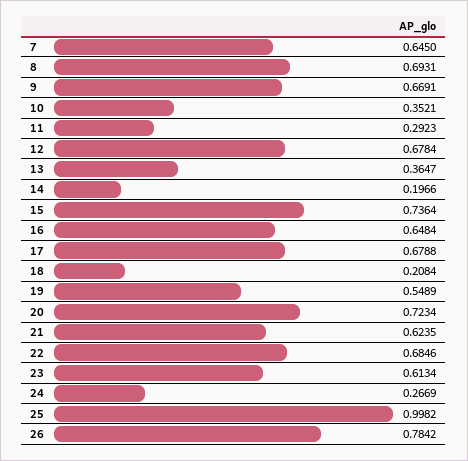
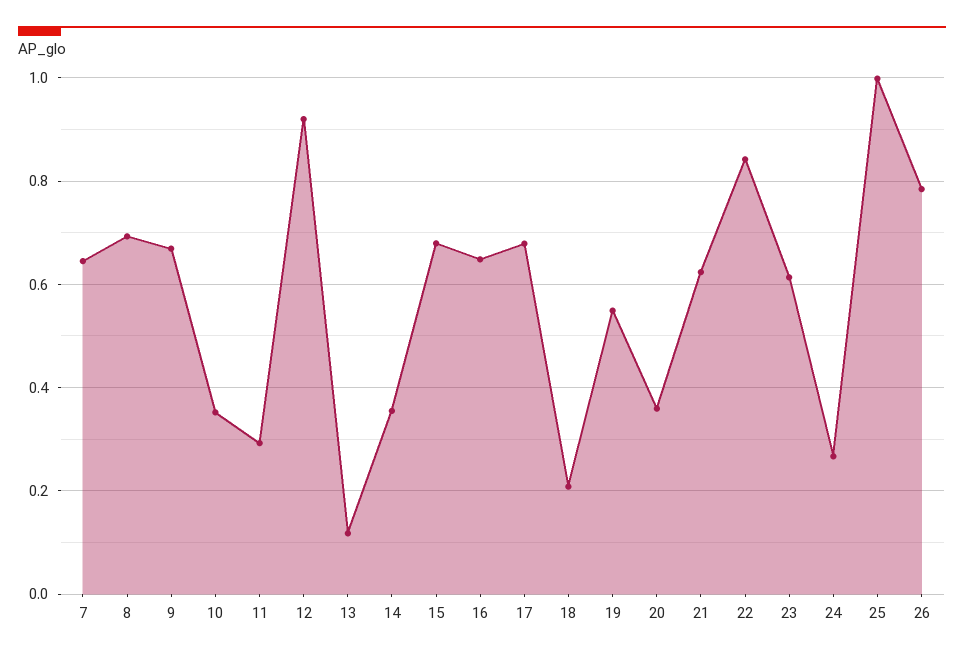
  {
    "7": 0.645,
    "8": 0.6931,
    "9": 0.6691,
    "10": 0.3521,
    "11": 0.2923,
-   "12": 0.6784,
+   "12": 0.92,
-   "13": 0.3647,
+   "13": 0.12,
-   "14": 0.1966,
+   "14": 0.36,
-   "15": 0.7364,
+   "15": 0.68,
    "16": 0.6484,
    "17": 0.6788,
    "18": 0.2084,
    "19": 0.5489,
-   "20": 0.7234,
+   "20": 0.36,
    "21": 0.6235,
-   "22": 0.6846,
+   "22": 0.84,
    "23": 0.6134,
    "24": 0.2669,
    "25": 0.9982,
    "26": 0.7842
  }

